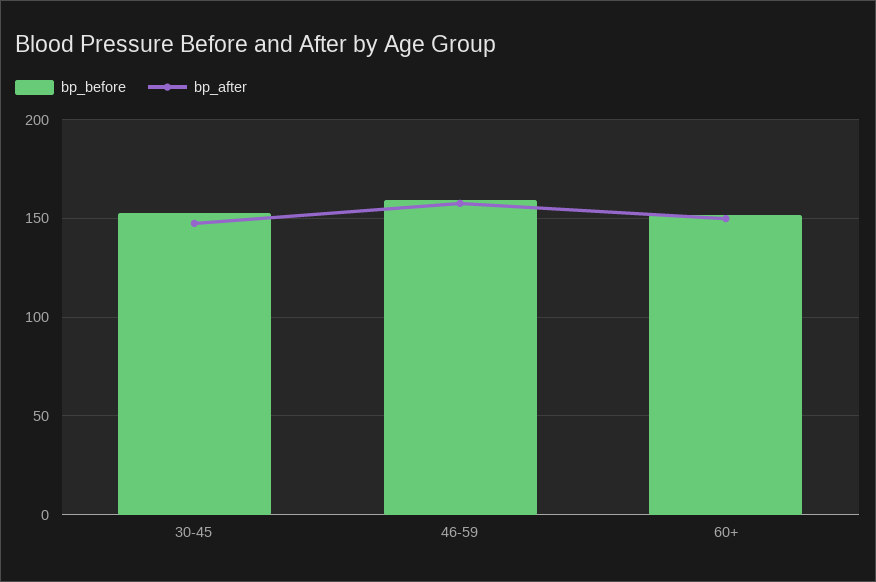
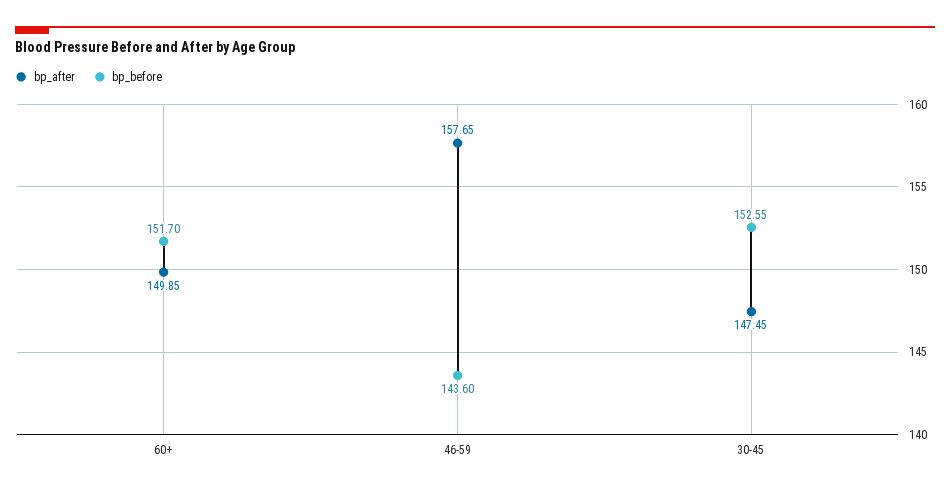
  {
    "bp_before": {
      "30-45": 152.55,
-     "46-59": 160,
+     "46-59": 143.6,
      "60+": 151.7
    },
    "bp_after": {
      "30-45": 147.45,
      "46-59": 157.65,
      "60+": 149.85
    }
  }

